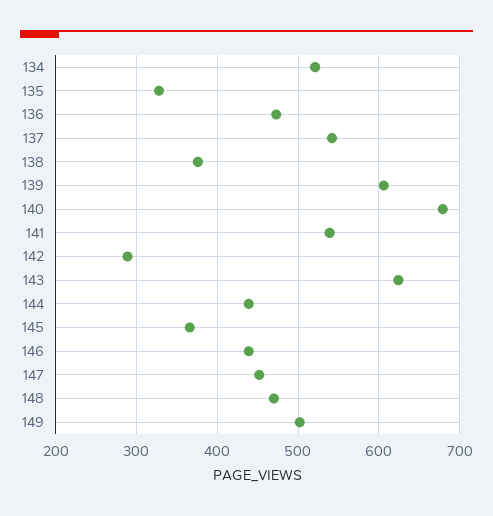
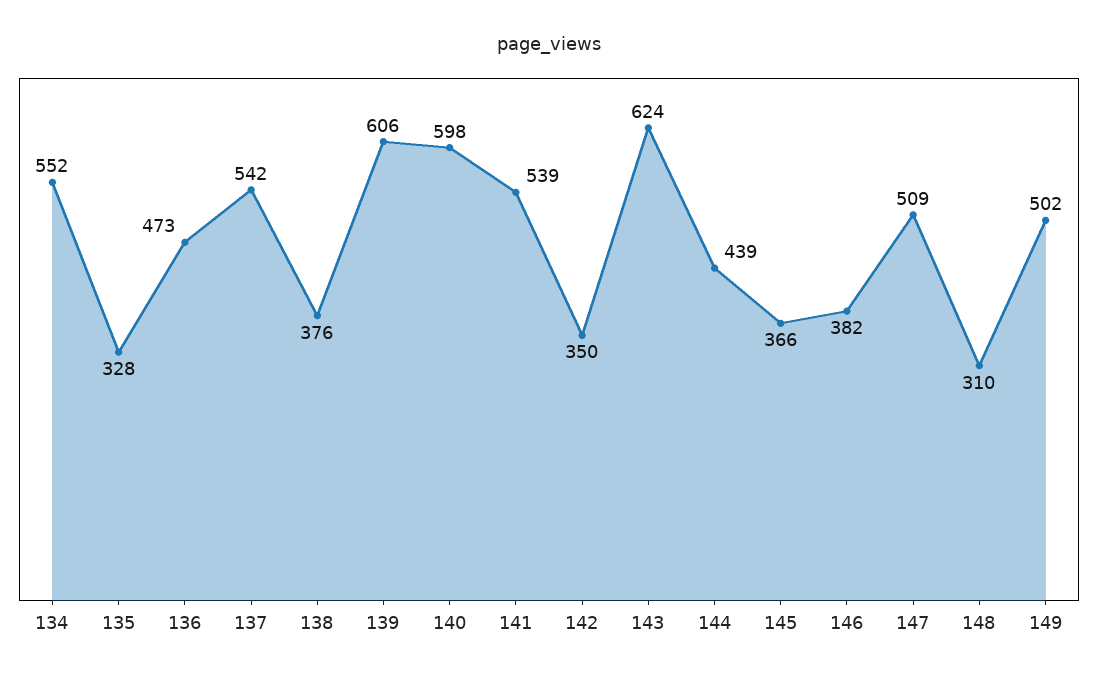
  {
-   "134": 520,
+   "134": 552,
    "135": 328,
    "136": 473,
    "137": 542,
    "138": 376,
    "139": 606,
-   "140": 680,
+   "140": 598,
    "141": 539,
-   "142": 290,
+   "142": 350,
    "143": 624,
    "144": 439,
    "145": 366,
-   "146": 440,
+   "146": 382,
-   "147": 450,
+   "147": 509,
-   "148": 470,
+   "148": 310,
    "149": 502
  }

